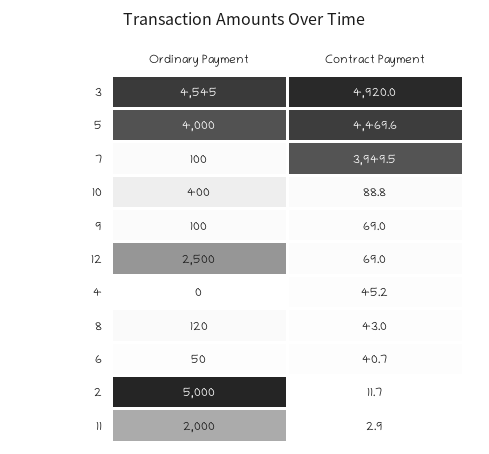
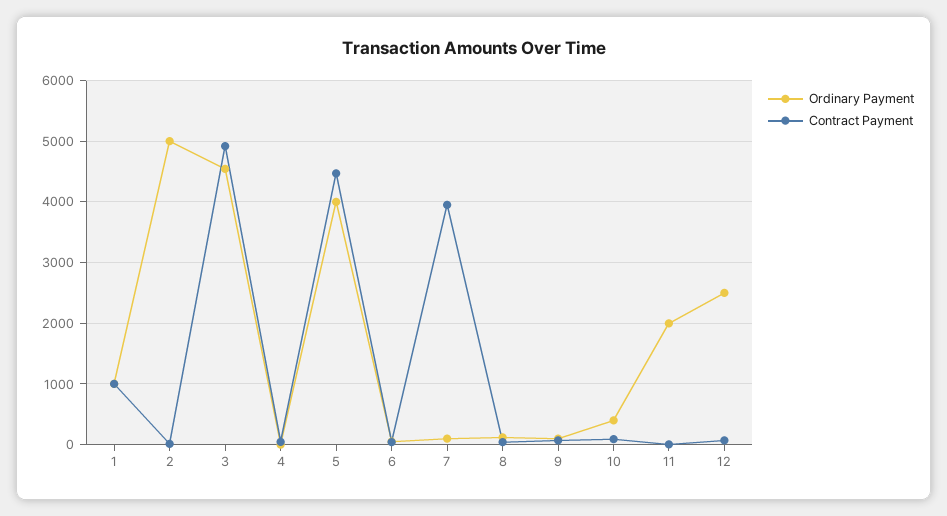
  {
    "Ordinary Payment": {
      "3": 4545,
      "5": 4000,
      "7": 100,
      "10": 400,
      "9": 100,
      "12": 2500,
      "4": 0,
      "8": 120,
      "6": 50,
      "2": 5000,
-     "11": 2000
+     "11": 2000,
+     "1": 1000
    },
    "Contract Payment": {
      "3": 4920,
      "5": 4469.6,
      "7": 3949.5,
      "10": 88.8,
      "9": 69,
      "12": 69,
      "4": 45.2,
      "8": 43,
      "6": 40.7,
      "2": 11.7,
-     "11": 2.9
+     "11": 2.9,
+     "1": 1000
    }
  }

